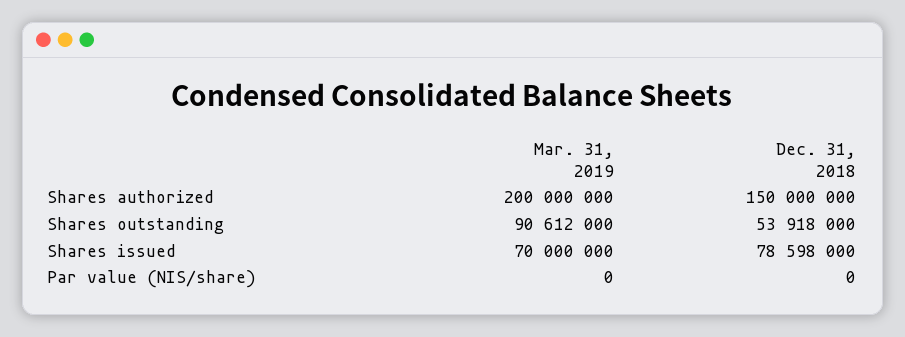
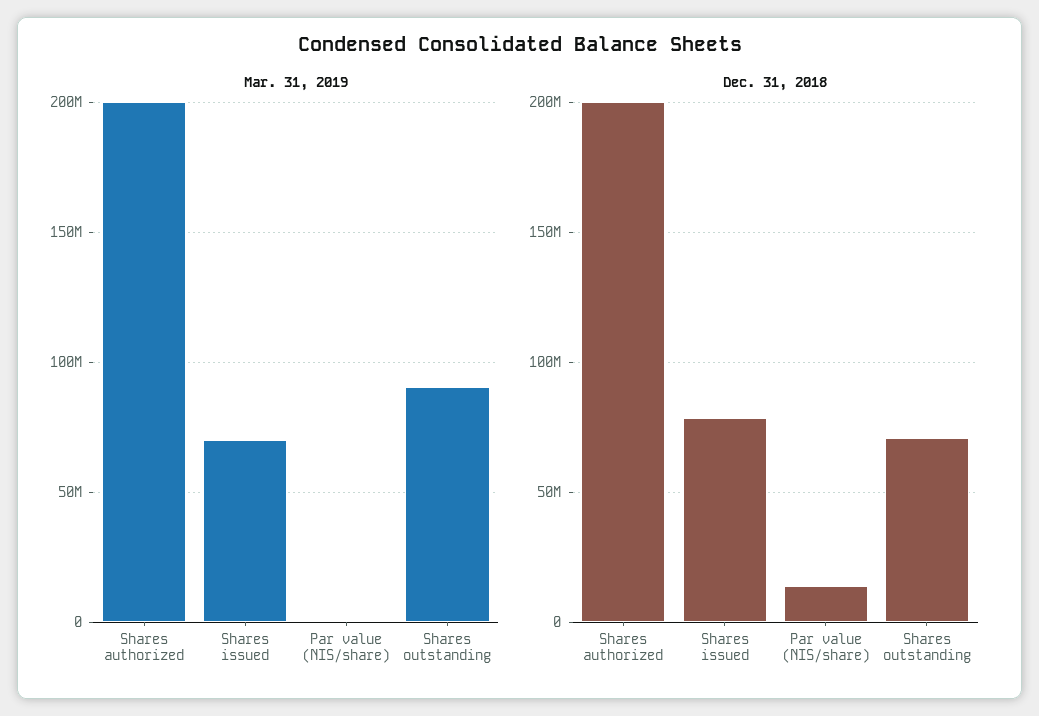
  {
    "Mar. 31, 2019": {
      "Shares authorized": 200000000,
      "Shares outstanding": 90612000,
      "Shares issued": 70000000,
      "Par value (NIS/share)": 0
    },
    "Dec. 31, 2018": {
-     "Shares authorized": 150000000,
+     "Shares authorized": 200000000,
-     "Shares outstanding": 53918000,
+     "Shares outstanding": 70000000,
      "Shares issued": 78598000,
-     "Par value (NIS/share)": 0
+     "Par value (NIS/share)": 15000000
    }
  }

